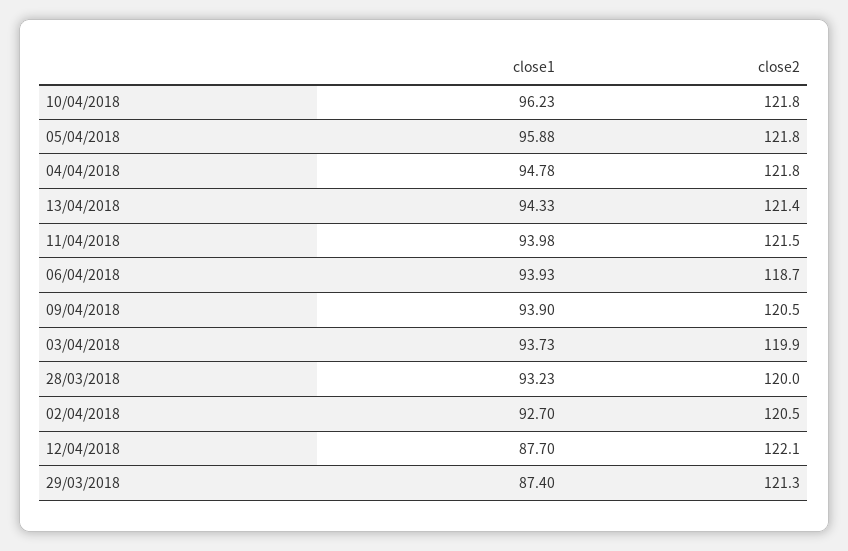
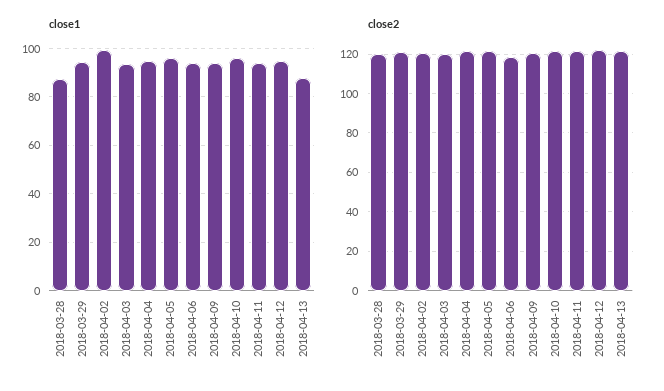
  {
    "close1": {
      "10/04/2018": 96.23,
      "05/04/2018": 95.88,
      "04/04/2018": 94.78,
-     "13/04/2018": 94.33,
+     "13/04/2018": 87.5,
      "11/04/2018": 93.98,
      "06/04/2018": 93.93,
      "09/04/2018": 93.9,
      "03/04/2018": 93.73,
-     "28/03/2018": 93.23,
+     "28/03/2018": 87.5,
-     "02/04/2018": 92.7,
+     "02/04/2018": 100,
-     "12/04/2018": 87.7,
+     "12/04/2018": 95,
-     "29/03/2018": 87.4
+     "29/03/2018": 95
    },
    "close2": {
      "10/04/2018": 121.8,
      "05/04/2018": 121.8,
      "04/04/2018": 121.8,
      "13/04/2018": 121.4,
      "11/04/2018": 121.5,
      "06/04/2018": 118.7,
      "09/04/2018": 120.5,
      "03/04/2018": 119.9,
      "28/03/2018": 120,
      "02/04/2018": 120.5,
      "12/04/2018": 122.1,
      "29/03/2018": 121.3
    }
  }

